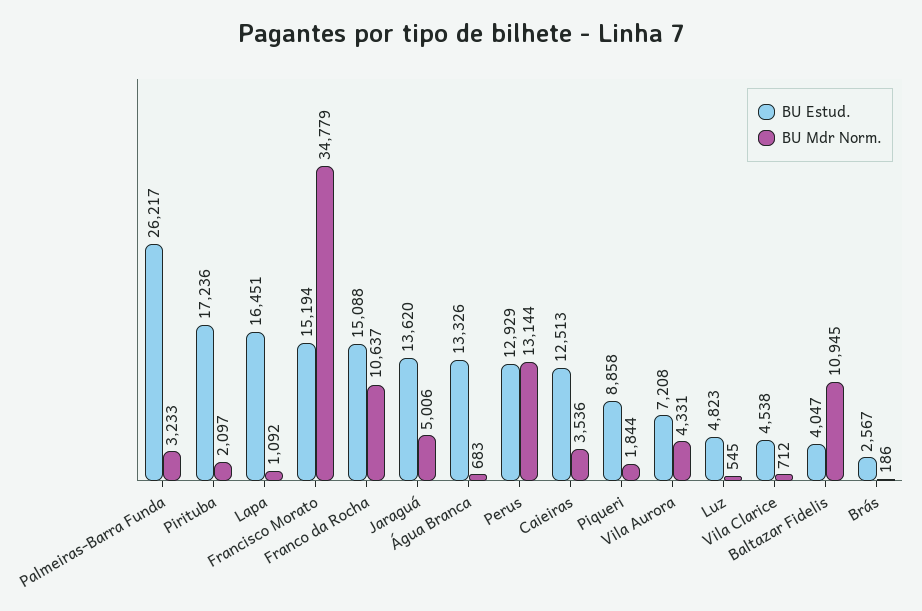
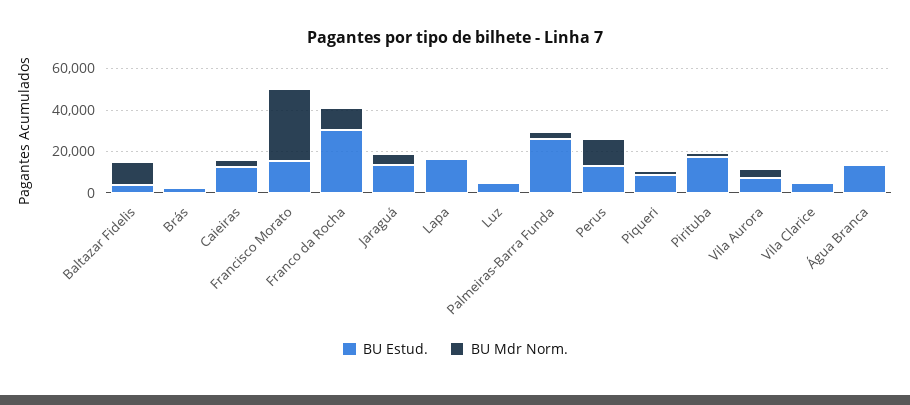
  {
    "BU Estud.": {
      "Palmeiras-Barra Funda": 26217,
      "Pirituba": 17236,
      "Lapa": 16451,
      "Francisco Morato": 15194,
-     "Franco da Rocha": 15088,
+     "Franco da Rocha": 30000,
      "Jaraguá": 13620,
      "Água Branca": 13326,
      "Perus": 12929,
      "Caieiras": 12513,
      "Piqueri": 8858,
      "Vila Aurora": 7208,
      "Luz": 4823,
      "Vila Clarice": 4538,
      "Baltazar Fidelis": 4047,
      "Brás": 2567
    },
    "BU Mdr Norm.": {
      "Palmeiras-Barra Funda": 3233,
      "Pirituba": 2097,
      "Lapa": 1092,
      "Francisco Morato": 34779,
      "Franco da Rocha": 10637,
      "Jaraguá": 5006,
      "Água Branca": 683,
      "Perus": 13144,
      "Caieiras": 3536,
      "Piqueri": 1844,
      "Vila Aurora": 4331,
      "Luz": 545,
      "Vila Clarice": 712,
      "Baltazar Fidelis": 10945,
      "Brás": 186
    }
  }

